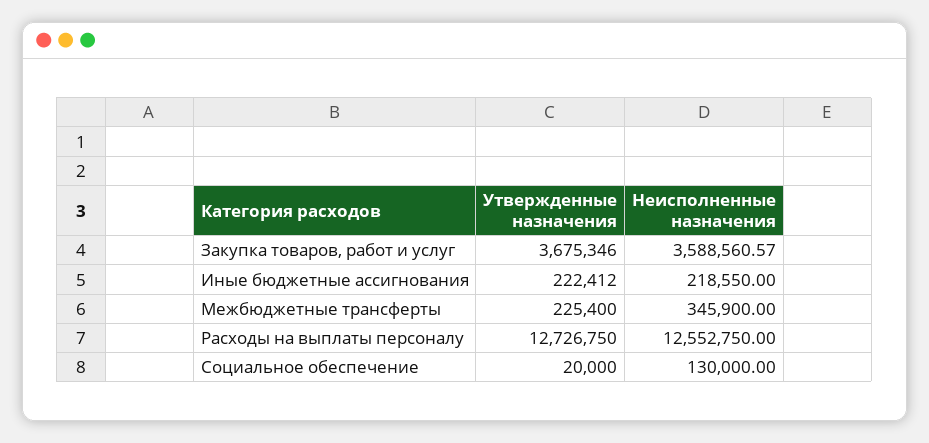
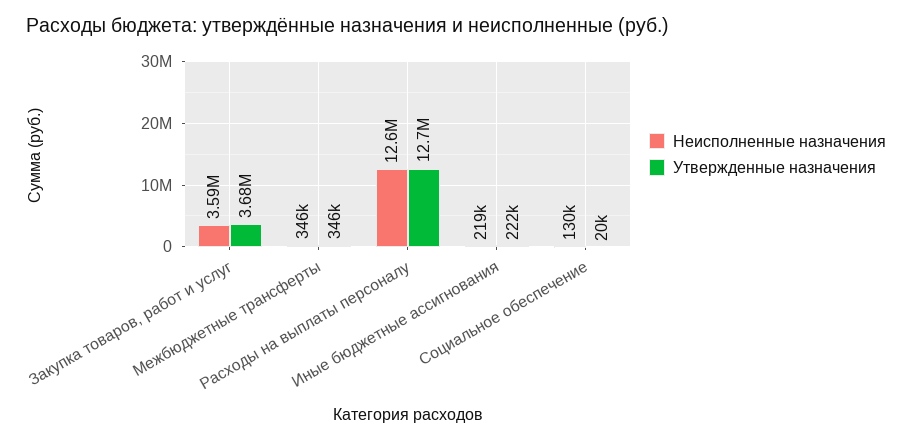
  {
    "Утвержденные назначения": {
      "Закупка товаров, работ и услуг": 3675346,
      "Иные бюджетные ассигнования": 222412,
-     "Межбюджетные трансферты": 225400,
+     "Межбюджетные трансферты": 346000,
      "Расходы на выплаты персоналу": 12726750,
      "Социальное обеспечение": 20000
    },
    "Неисполненные назначения": {
      "Закупка товаров, работ и услуг": 3588560.57,
      "Иные бюджетные ассигнования": 218550,
      "Межбюджетные трансферты": 345900,
      "Расходы на выплаты персоналу": 12552750,
      "Социальное обеспечение": 130000
    }
  }

